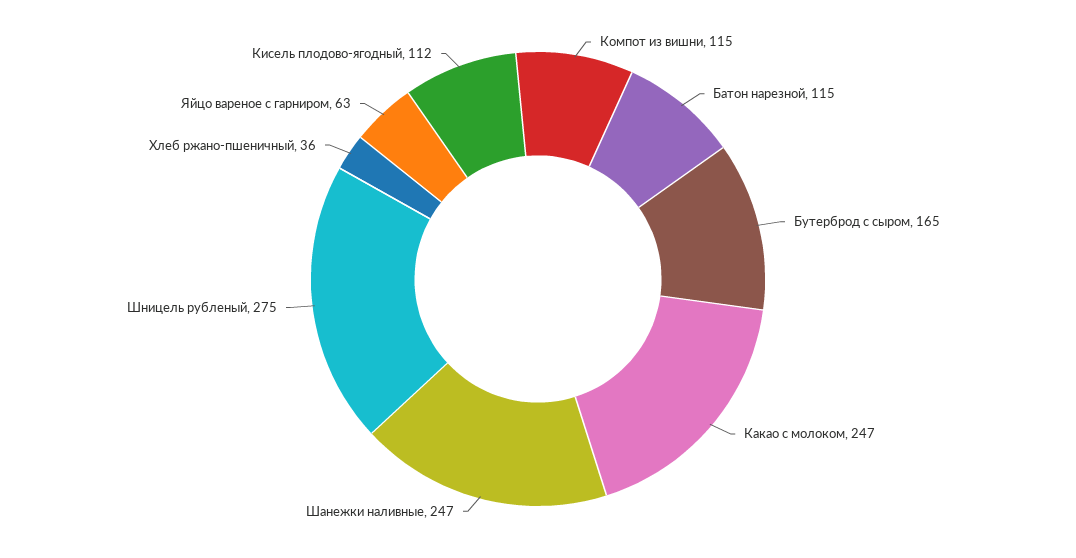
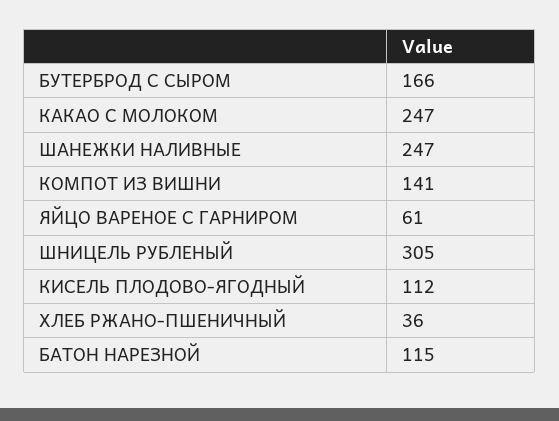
  {
-   "Компот из вишни": 115,
+   "Компот из вишни": 141,
    "Батон нарезной": 115,
-   "Бутерброд с сыром": 165,
+   "Бутерброд с сыром": 166,
    "Какао с молоком": 247,
    "Шанежки наливные": 247,
-   "Шницель рубленый": 275,
+   "Шницель рубленый": 305,
    "Хлеб ржано-пшеничный": 36,
-   "Яйцо вареное с гарниром": 63,
+   "Яйцо вареное с гарниром": 61,
    "Кисель плодово-ягодный": 112
  }

